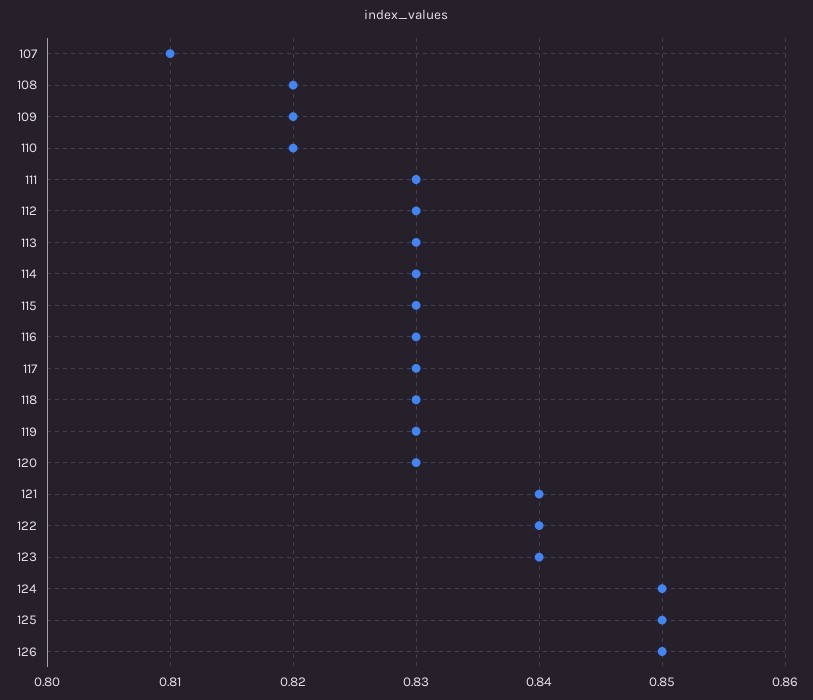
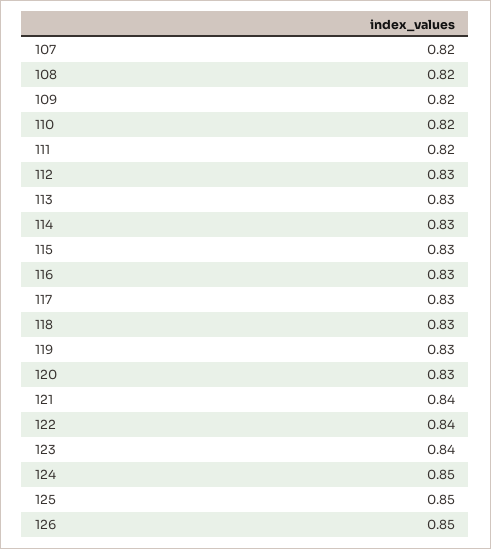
  {
-   "107": 0.81,
+   "107": 0.82,
    "108": 0.82,
    "109": 0.82,
    "110": 0.82,
-   "111": 0.83,
+   "111": 0.82,
    "112": 0.83,
    "113": 0.83,
    "114": 0.83,
    "115": 0.83,
    "116": 0.83,
    "117": 0.83,
    "118": 0.83,
    "119": 0.83,
    "120": 0.83,
    "121": 0.84,
    "122": 0.84,
    "123": 0.84,
    "124": 0.85,
    "125": 0.85,
    "126": 0.85
  }

